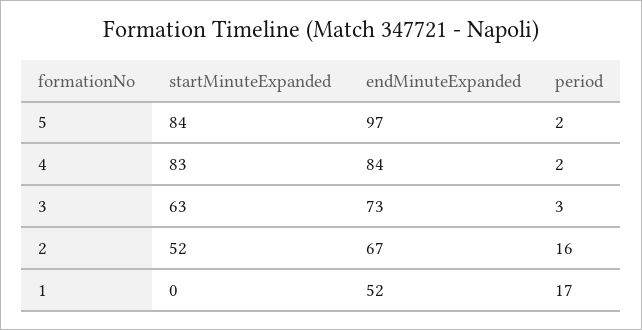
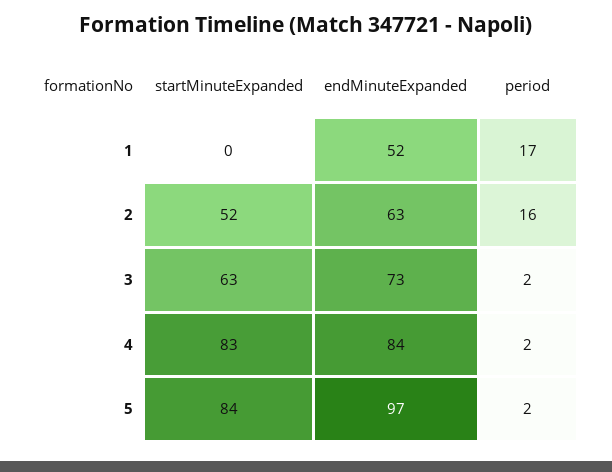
  {
    "startMinuteExpanded": {
      "5": 84,
      "4": 83,
      "3": 63,
      "2": 52,
      "1": 0
    },
    "endMinuteExpanded": {
      "5": 97,
      "4": 84,
      "3": 73,
-     "2": 67,
+     "2": 63,
      "1": 52
    },
    "period": {
      "5": 2,
      "4": 2,
-     "3": 3,
+     "3": 2,
      "2": 16,
      "1": 17
    }
  }

